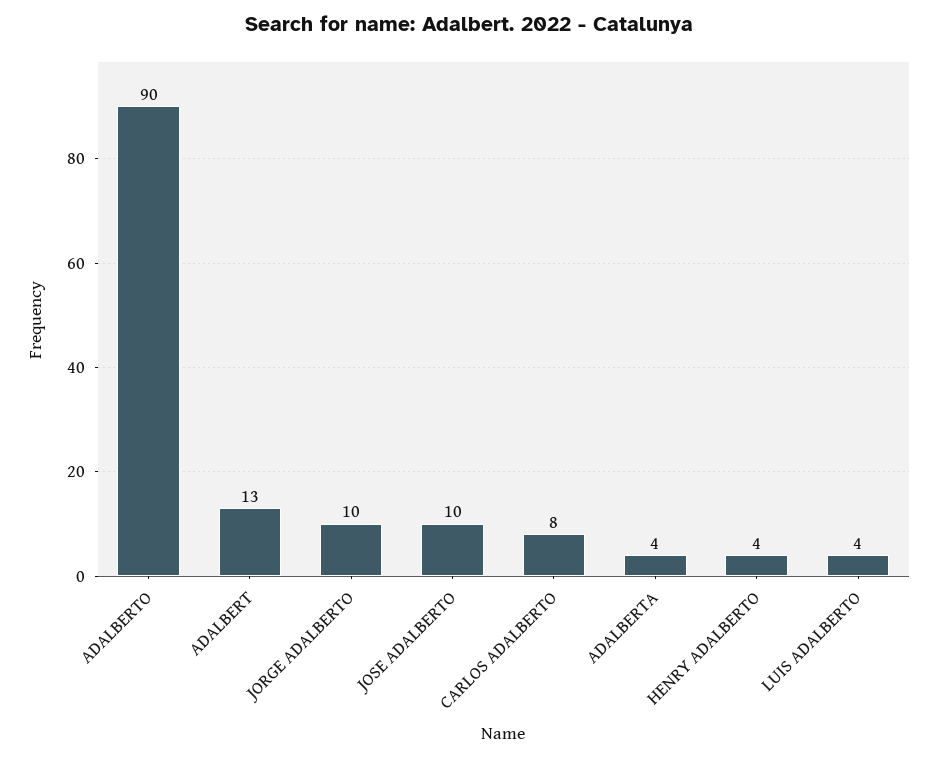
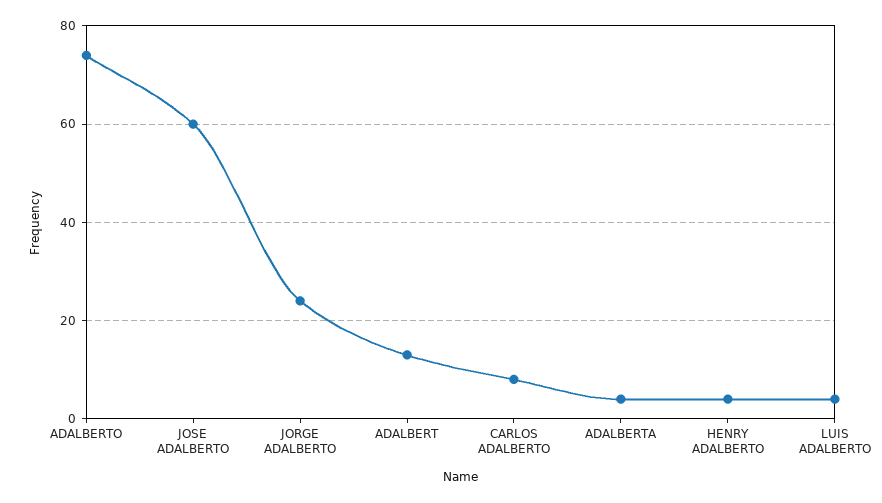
  {
-   "ADALBERTO": 90,
+   "ADALBERTO": 75,
    "ADALBERT": 13,
-   "JORGE ADALBERTO": 10,
+   "JORGE ADALBERTO": 25,
-   "JOSE ADALBERTO": 10,
+   "JOSE ADALBERTO": 60,
    "CARLOS ADALBERTO": 8,
    "ADALBERTA": 4,
    "HENRY ADALBERTO": 4,
    "LUIS ADALBERTO": 4
  }

